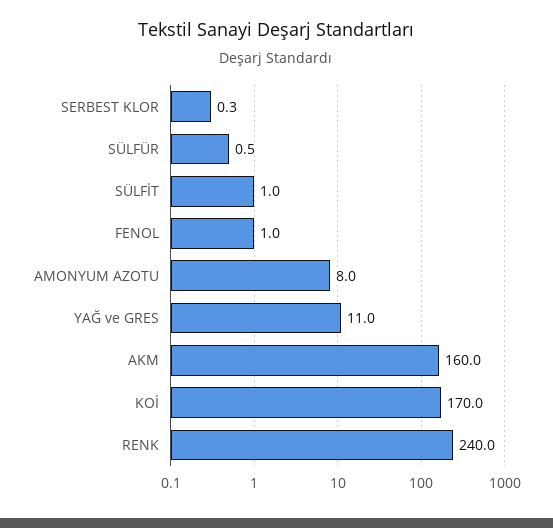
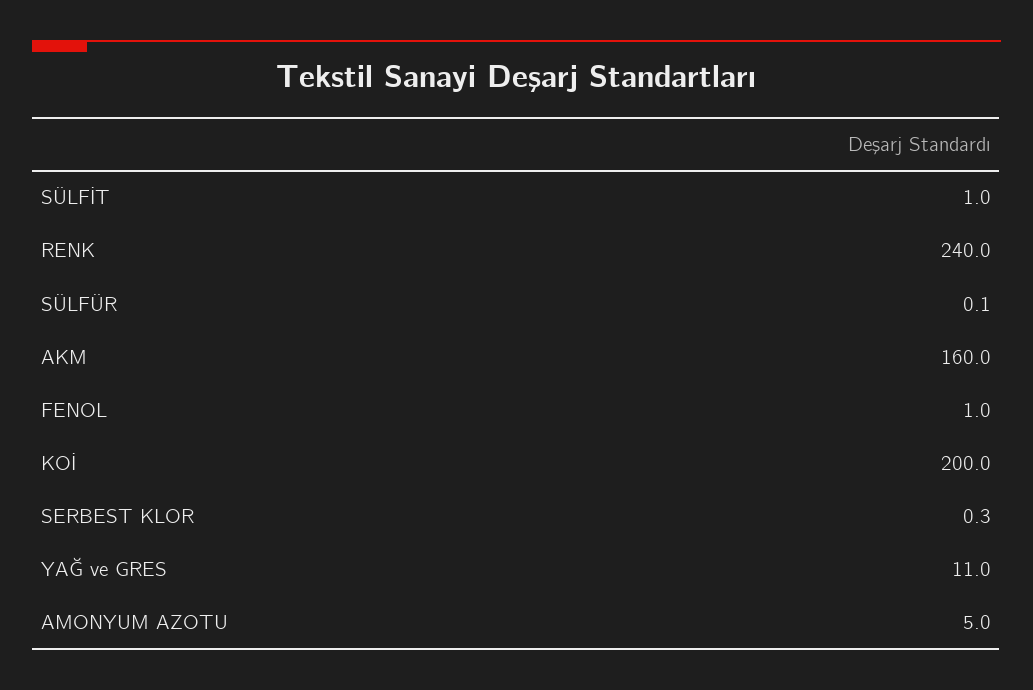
  {
    "SERBEST KLOR": 0.3,
-   "SÜLFÜR": 0.5,
+   "SÜLFÜR": 0.1,
    "SÜLFİT": 1,
    "FENOL": 1,
-   "AMONYUM AZOTU": 8,
+   "AMONYUM AZOTU": 5,
    "YAĞ ve GRES": 11,
    "AKM": 160,
-   "KOİ": 170,
+   "KOİ": 200,
    "RENK": 240
  }

